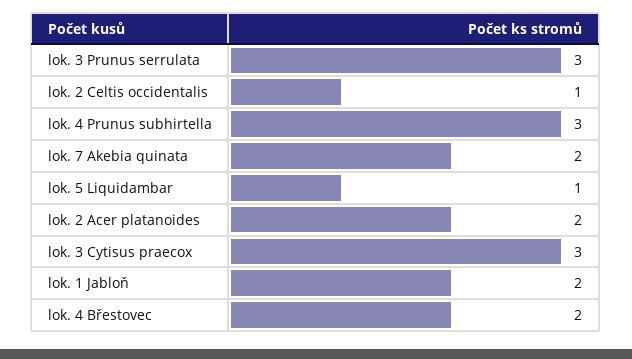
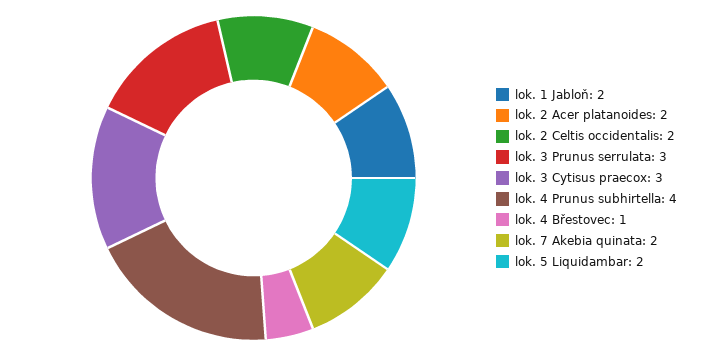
  {
    "lok. 3 Prunus serrulata": 3,
-   "lok. 2 Celtis occidentalis": 1,
+   "lok. 2 Celtis occidentalis": 2,
-   "lok. 4 Prunus subhirtella": 3,
+   "lok. 4 Prunus subhirtella": 4,
    "lok. 7 Akebia quinata": 2,
-   "lok. 5 Liquidambar": 1,
+   "lok. 5 Liquidambar": 2,
    "lok. 2 Acer platanoides": 2,
    "lok. 3 Cytisus praecox": 3,
    "lok. 1 Jabloň": 2,
-   "lok. 4 Břestovec": 2
+   "lok. 4 Břestovec": 1
  }

